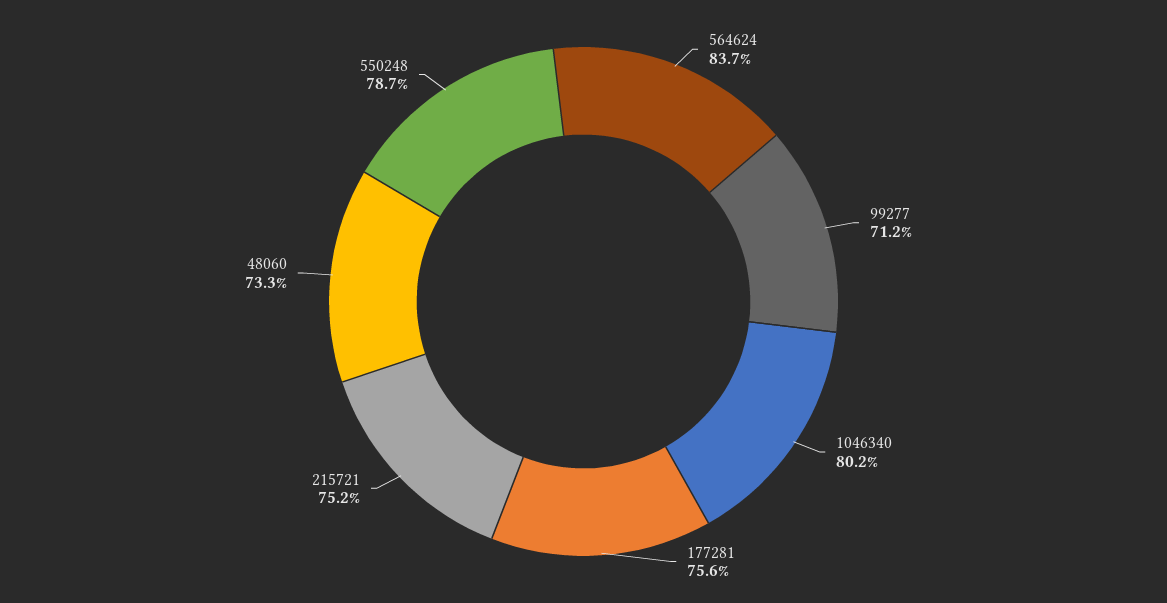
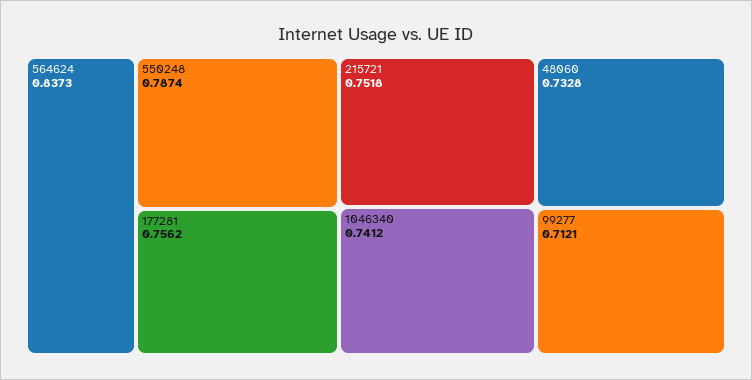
  {
    "564624": 0.8373,
    "99277": 0.7121,
-   "1046340": 0.802,
+   "1046340": 0.7412,
    "177281": 0.7562,
    "215721": 0.7518,
    "48060": 0.7328,
    "550248": 0.7874
  }

